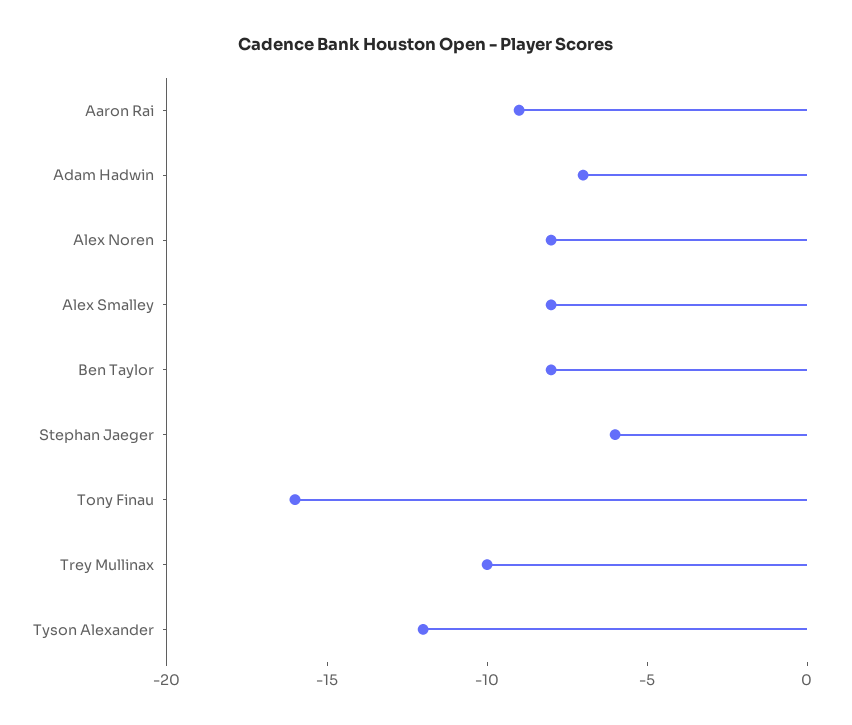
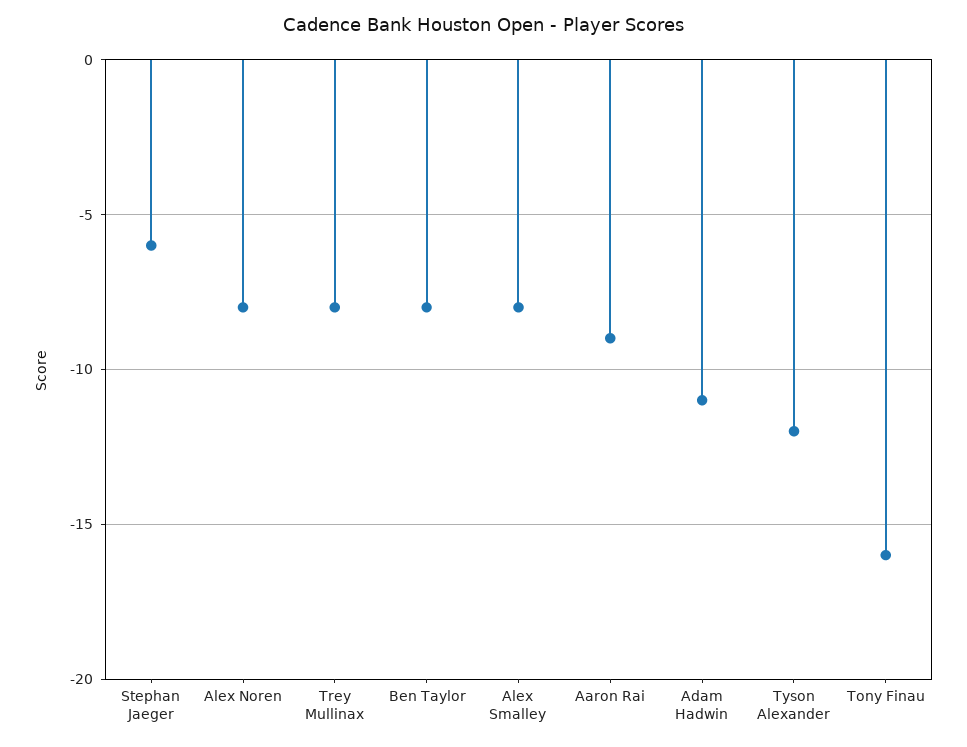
  {
    "Aaron Rai": -9,
-   "Adam Hadwin": -7,
+   "Adam Hadwin": -11,
    "Alex Noren": -8,
    "Alex Smalley": -8,
    "Ben Taylor": -8,
    "Stephan Jaeger": -6,
    "Tony Finau": -16,
-   "Trey Mullinax": -10,
+   "Trey Mullinax": -8,
    "Tyson Alexander": -12
  }

